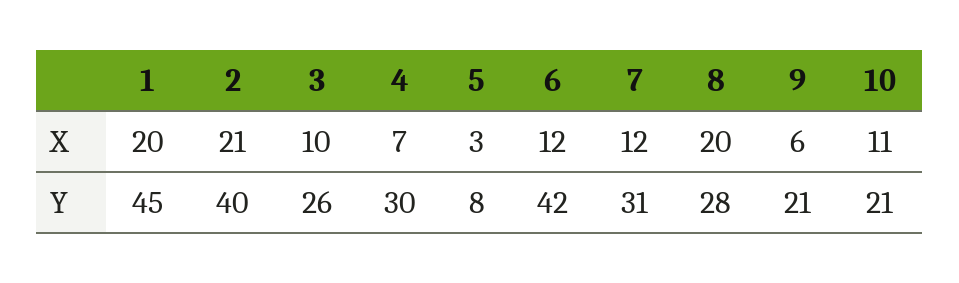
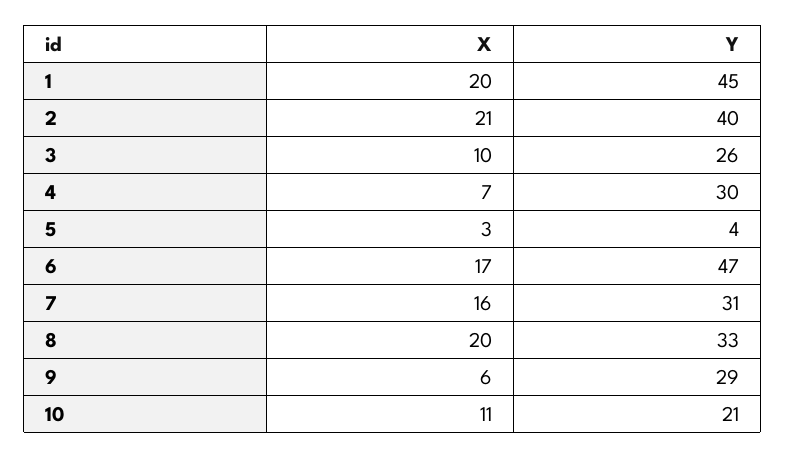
  {
    "1": {
      "X": 20,
      "Y": 45
    },
    "2": {
      "X": 21,
      "Y": 40
    },
    "3": {
      "X": 10,
      "Y": 26
    },
    "4": {
      "X": 7,
      "Y": 30
    },
    "5": {
      "X": 3,
-     "Y": 8
+     "Y": 4
    },
    "6": {
-     "X": 12,
+     "X": 17,
-     "Y": 42
+     "Y": 47
    },
    "7": {
-     "X": 12,
+     "X": 16,
      "Y": 31
    },
    "8": {
      "X": 20,
-     "Y": 28
+     "Y": 33
    },
    "9": {
      "X": 6,
-     "Y": 21
+     "Y": 29
    },
    "10": {
      "X": 11,
      "Y": 21
    }
  }

